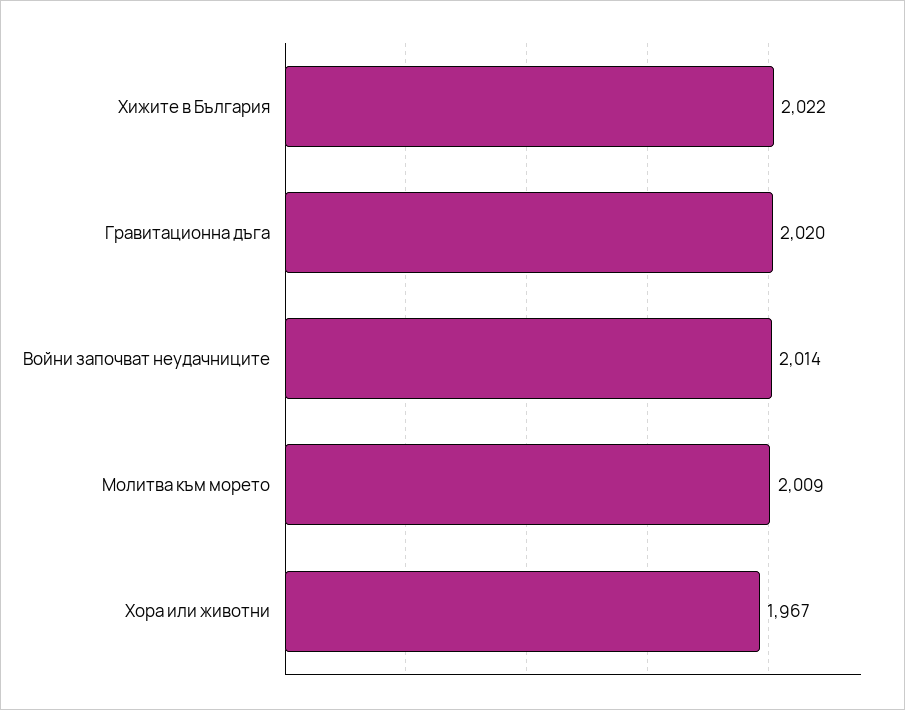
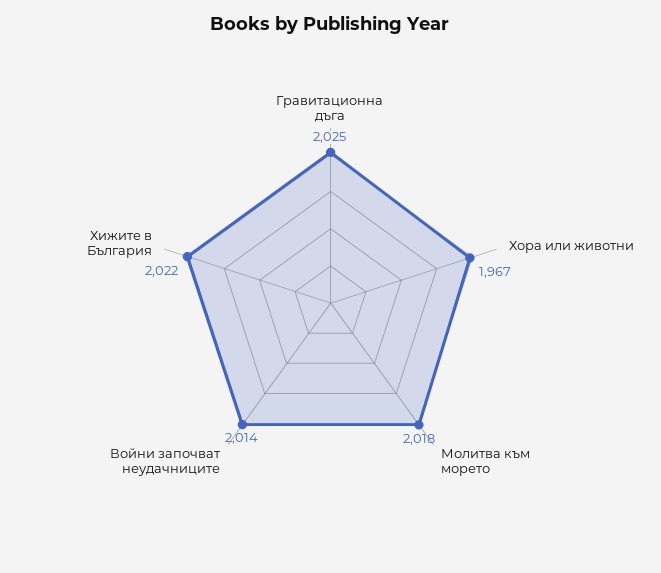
  {
    "Хижите в България": 2022,
-   "Гравитационна дъга": 2020,
+   "Гравитационна дъга": 2025,
    "Войни започват неудачниците": 2014,
-   "Молитва към морето": 2009,
+   "Молитва към морето": 2018,
    "Хора или животни": 1967
  }

